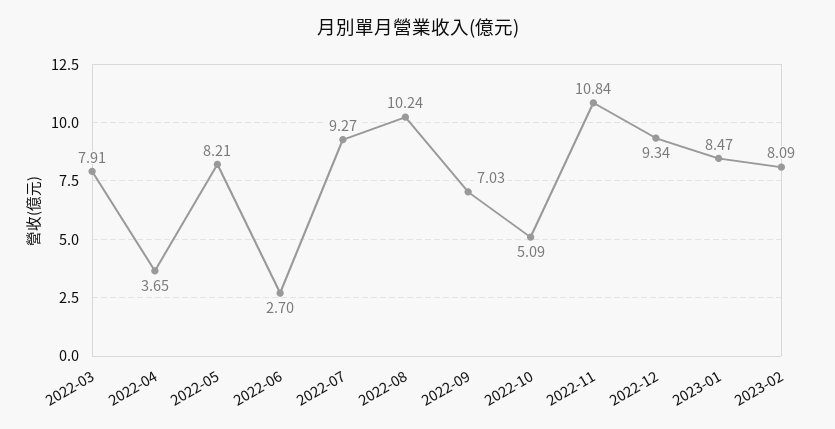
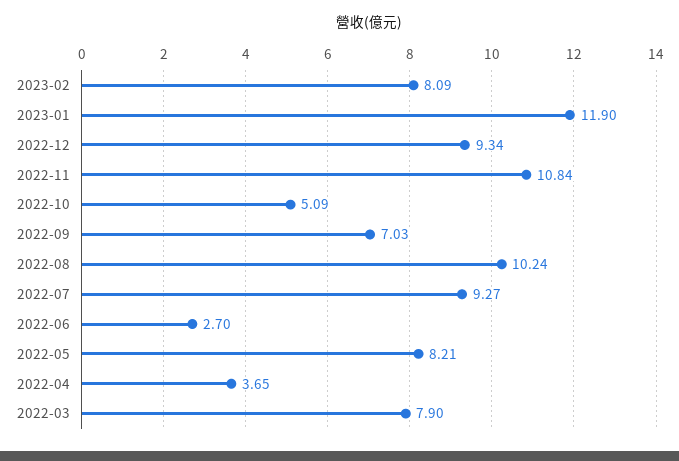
  {
-   "2022-03": 7.91,
+   "2022-03": 7.9,
    "2022-04": 3.65,
    "2022-05": 8.21,
    "2022-06": 2.7,
    "2022-07": 9.27,
    "2022-08": 10.24,
    "2022-09": 7.03,
    "2022-10": 5.09,
    "2022-11": 10.84,
    "2022-12": 9.34,
-   "2023-01": 8.47,
+   "2023-01": 11.9,
    "2023-02": 8.09
  }

